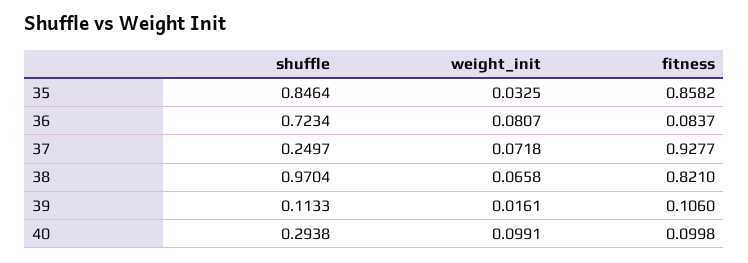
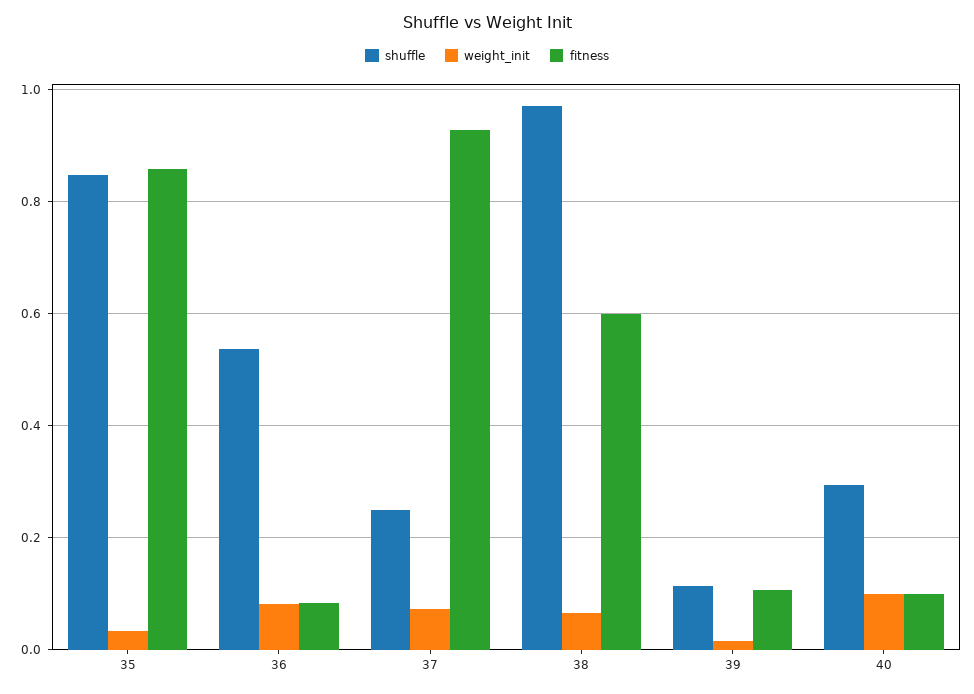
  {
    "shuffle": {
      "35": 0.8464,
-     "36": 0.7234,
+     "36": 0.54,
      "37": 0.2497,
      "38": 0.9704,
      "39": 0.1133,
      "40": 0.2938
    },
    "weight_init": {
      "35": 0.0325,
      "36": 0.0807,
      "37": 0.0718,
      "38": 0.0658,
      "39": 0.0161,
      "40": 0.0991
    },
    "fitness": {
      "35": 0.8582,
      "36": 0.0837,
      "37": 0.9277,
-     "38": 0.821,
+     "38": 0.6,
      "39": 0.106,
      "40": 0.0998
    }
  }

